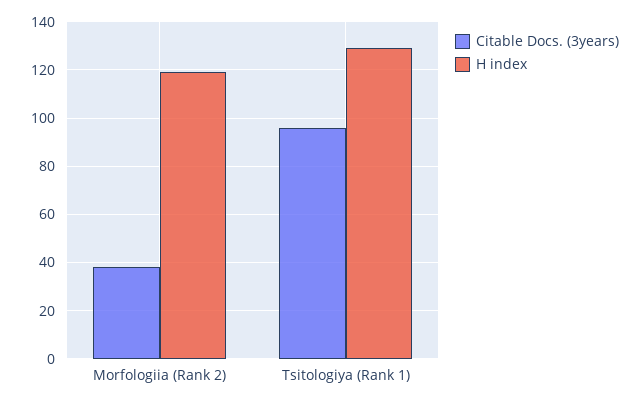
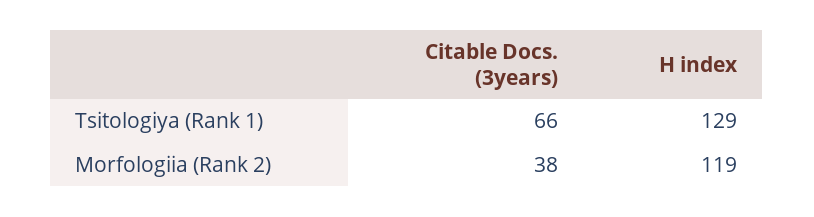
  {
    "Citable Docs. (3years)": {
      "Morfologiia (Rank 2)": 38,
-     "Tsitologiya (Rank 1)": 95
+     "Tsitologiya (Rank 1)": 66
    },
    "H index": {
      "Morfologiia (Rank 2)": 119,
      "Tsitologiya (Rank 1)": 129
    }
  }

